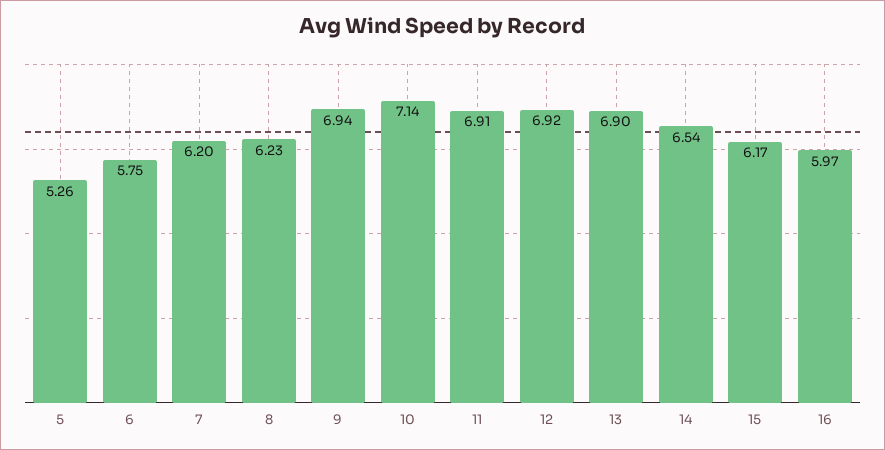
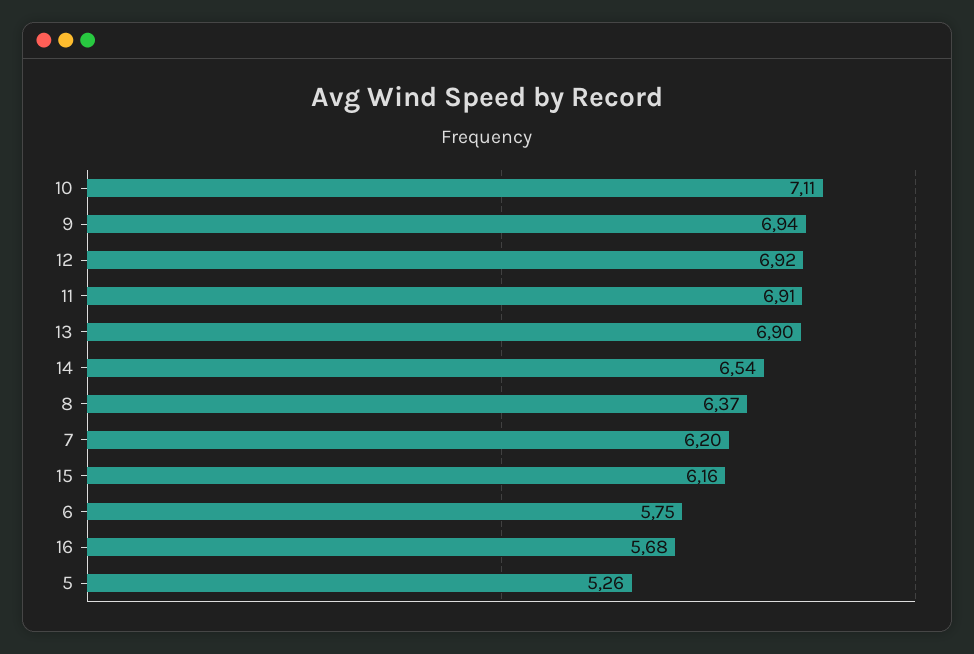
  {
    "5": 5.26,
    "6": 5.75,
    "7": 6.2,
-   "8": 6.23,
+   "8": 6.37,
    "9": 6.94,
-   "10": 7.14,
+   "10": 7.11,
    "11": 6.91,
    "12": 6.92,
    "13": 6.9,
    "14": 6.54,
-   "15": 6.17,
+   "15": 6.16,
-   "16": 5.97
+   "16": 5.68
  }

